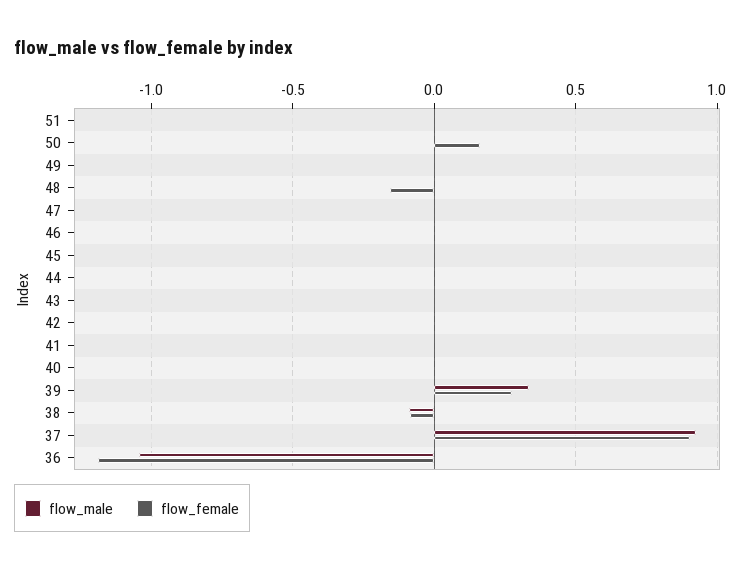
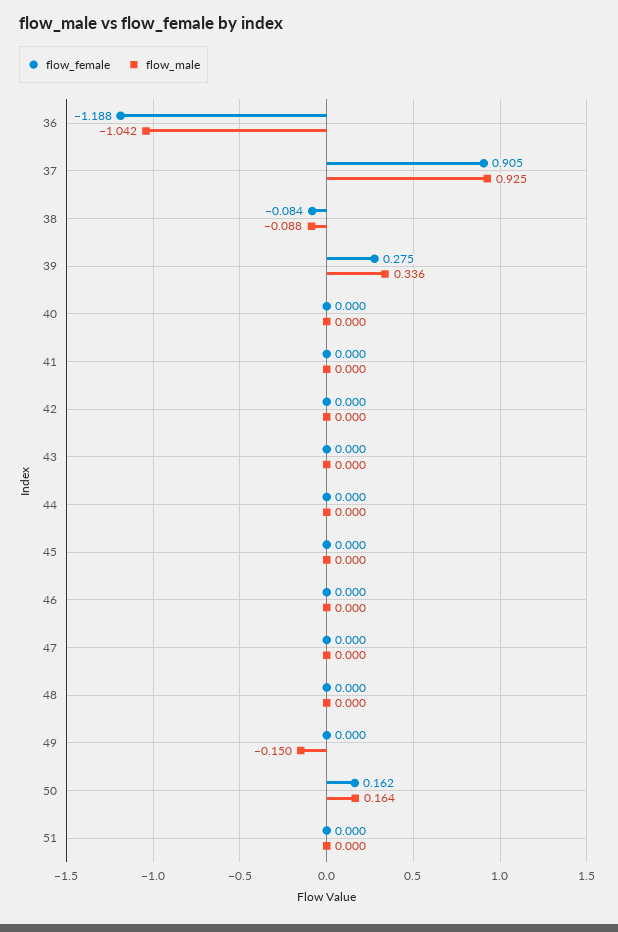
  {
    "flow_male": {
      "51": 0,
-     "50": 0,
+     "50": 0.164,
-     "49": 0,
+     "49": -0.15,
      "48": 0,
      "47": 0,
      "46": 0,
      "45": 0,
      "44": 0,
      "43": 0,
      "42": 0,
      "41": 0,
      "40": 0,
      "39": 0.336,
      "38": -0.088,
      "37": 0.925,
      "36": -1.042
    },
    "flow_female": {
      "51": 0,
      "50": 0.162,
      "49": 0,
-     "48": -0.15,
+     "48": 0,
      "47": 0,
      "46": 0,
      "45": 0,
      "44": 0,
      "43": 0,
      "42": 0,
      "41": 0,
      "40": 0,
      "39": 0.275,
      "38": -0.084,
      "37": 0.905,
      "36": -1.188
    }
  }

